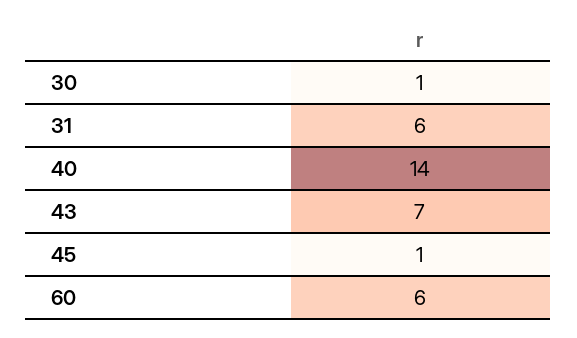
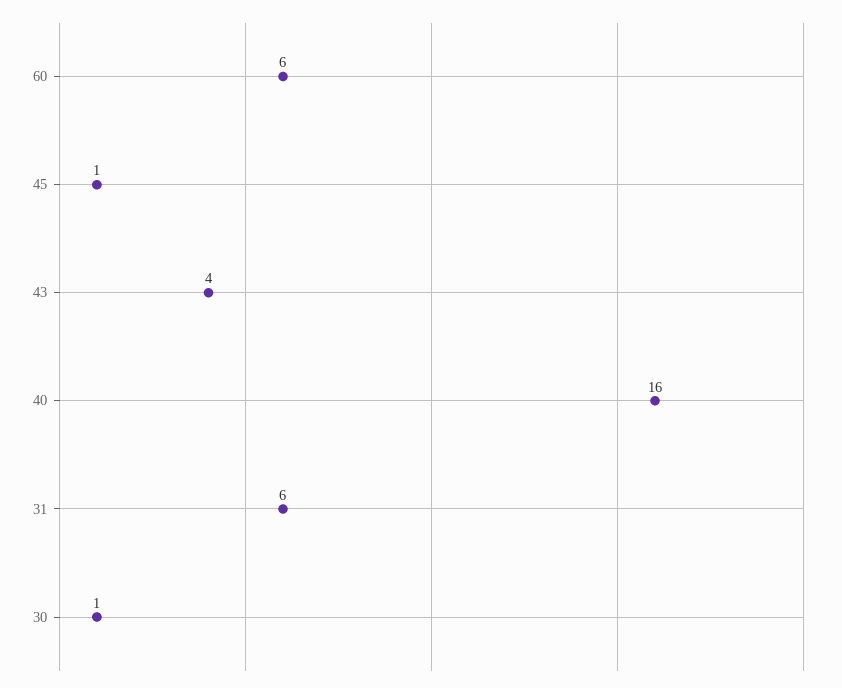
  {
    "30": 1,
    "31": 6,
-   "40": 14,
+   "40": 16,
-   "43": 7,
+   "43": 4,
    "45": 1,
    "60": 6
  }

